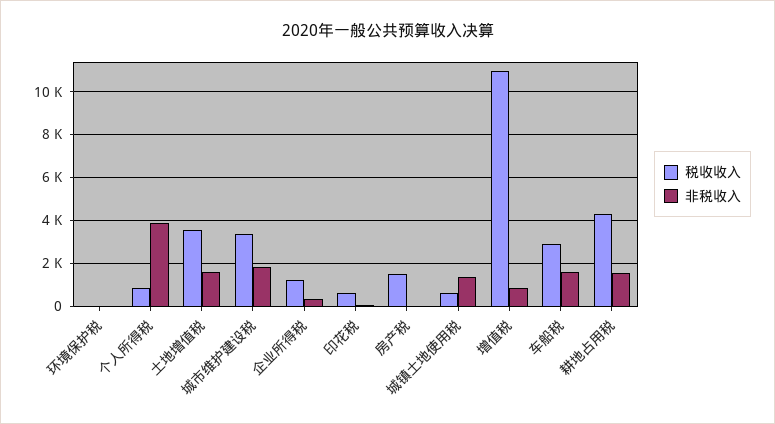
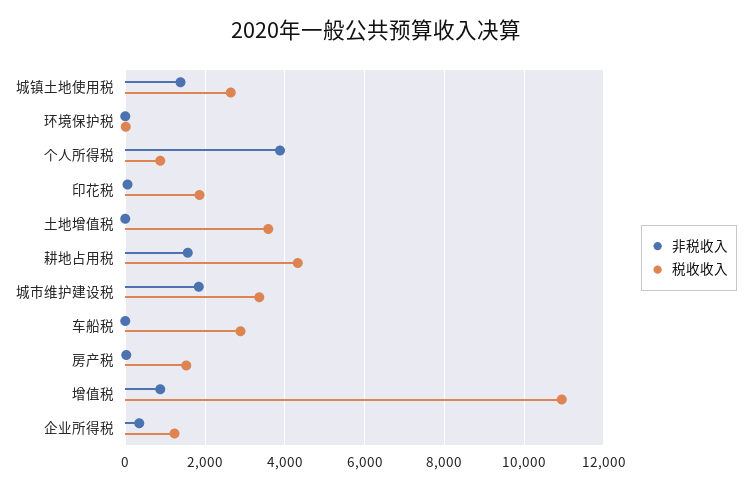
  {
    "税收收入": {
      "环境保护税": 0,
      "个人所得税": 800,
      "土地增值税": 3600,
      "城市维护建设税": 3400,
      "企业所得税": 1200,
-     "印花税": 500,
+     "印花税": 1800,
      "房产税": 1600,
-     "城镇土地使用税": 500,
+     "城镇土地使用税": 2600,
      "增值税": 11000,
      "车船税": 2800,
      "耕地占用税": 4400
    },
    "非税收入": {
      "环境保护税": 0,
      "个人所得税": 3800,
-     "土地增值税": 1500,
+     "土地增值税": 0,
      "城市维护建设税": 1800,
      "企业所得税": 400,
      "印花税": 0,
      "房产税": 0,
      "城镇土地使用税": 1400,
      "增值税": 800,
-     "车船税": 1500,
+     "车船税": 0,
      "耕地占用税": 1600
    }
  }

